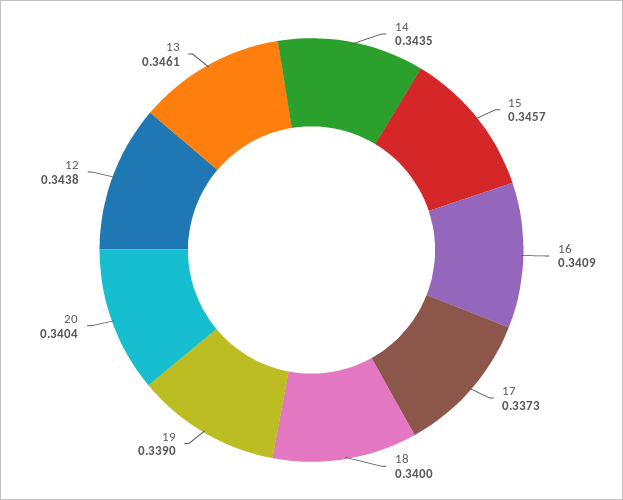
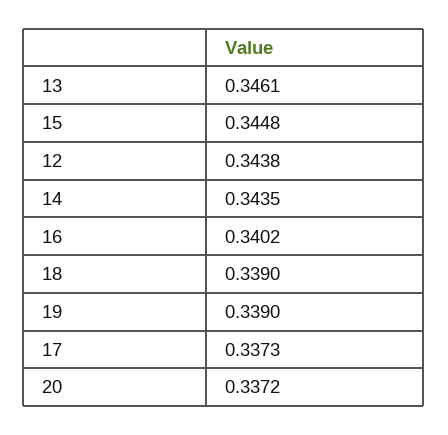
  {
    "14": 0.3435,
-   "15": 0.3457,
+   "15": 0.3448,
-   "16": 0.3409,
+   "16": 0.3402,
    "17": 0.3373,
-   "18": 0.34,
+   "18": 0.339,
    "19": 0.339,
-   "20": 0.3404,
+   "20": 0.3372,
    "12": 0.3438,
    "13": 0.3461
  }

